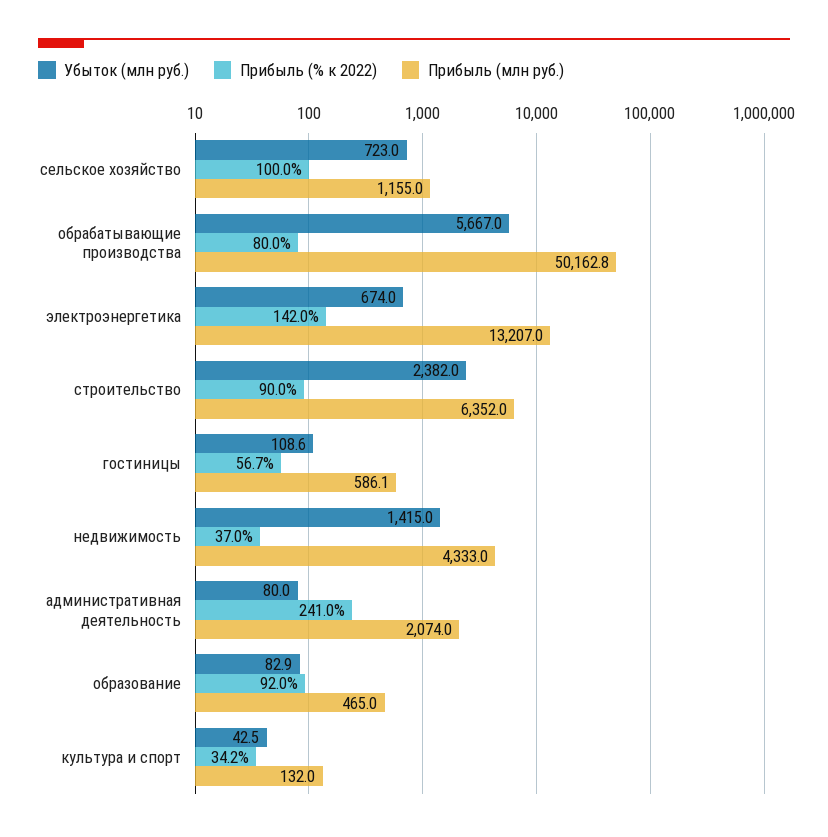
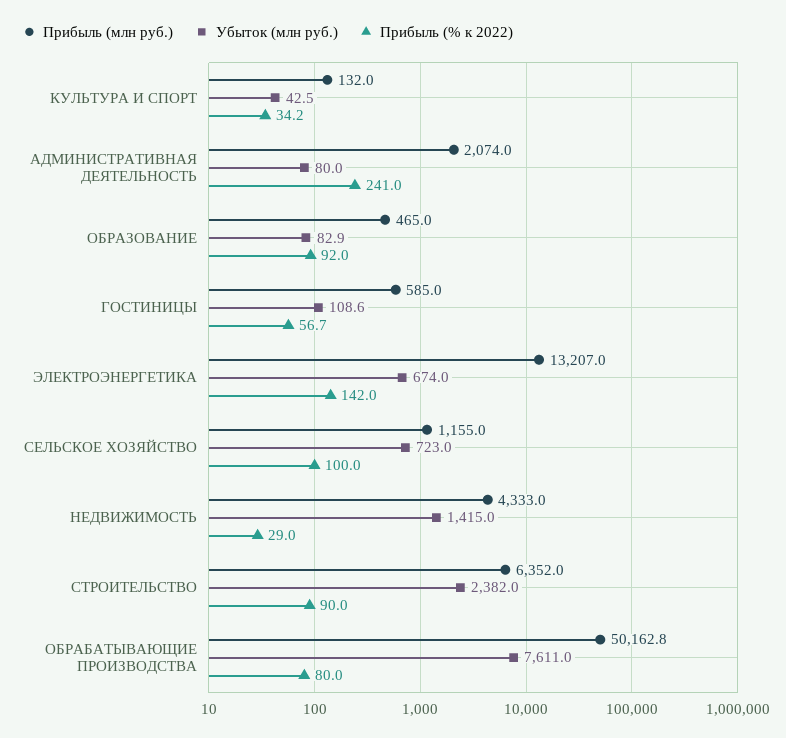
  {
    "Убыток (млн руб.)": {
      "сельское хозяйство": 723,
-     "обрабатывающие производства": 5667,
+     "обрабатывающие производства": 7611,
      "электроэнергетика": 674,
      "строительство": 2382,
      "гостиницы": 108.6,
      "недвижимость": 1415,
      "административная деятельность": 80,
      "образование": 82.9,
      "культура и спорт": 42.5
    },
    "Прибыль (% к 2022)": {
      "сельское хозяйство": 100,
      "обрабатывающие производства": 80,
      "электроэнергетика": 142,
      "строительство": 90,
      "гостиницы": 56.7,
-     "недвижимость": 37,
+     "недвижимость": 29,
      "административная деятельность": 241,
      "образование": 92,
      "культура и спорт": 34.2
    },
    "Прибыль (млн руб.)": {
      "сельское хозяйство": 1155,
      "обрабатывающие производства": 50162.8,
      "электроэнергетика": 13207,
      "строительство": 6352,
-     "гостиницы": 586.1,
+     "гостиницы": 585,
      "недвижимость": 4333,
      "административная деятельность": 2074,
      "образование": 465,
      "культура и спорт": 132
    }
  }

